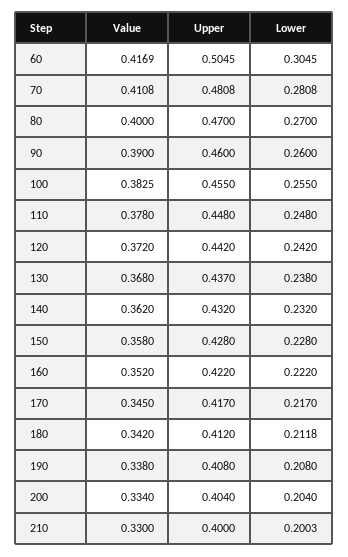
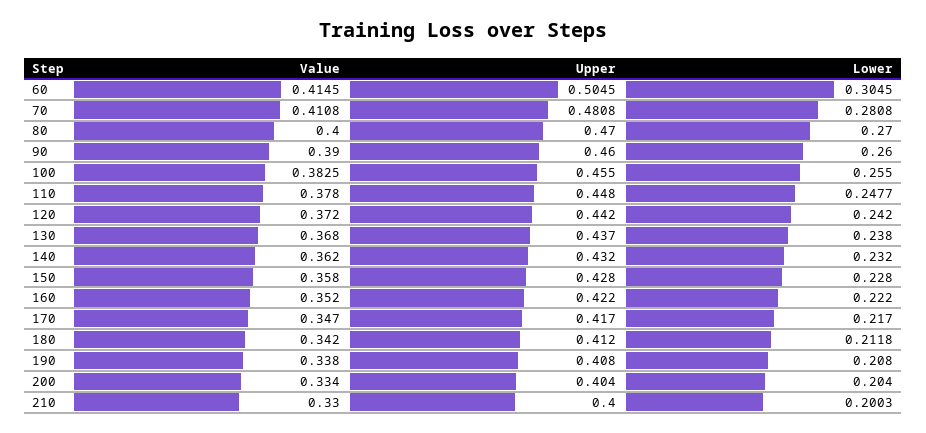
  {
    "Value": {
-     "60": 0.4169,
+     "60": 0.4145,
      "70": 0.4108,
      "80": 0.4,
      "90": 0.39,
      "100": 0.3825,
      "110": 0.378,
      "120": 0.372,
      "130": 0.368,
      "140": 0.362,
      "150": 0.358,
      "160": 0.352,
-     "170": 0.345,
+     "170": 0.347,
      "180": 0.342,
      "190": 0.338,
      "200": 0.334,
      "210": 0.33
    },
    "Upper": {
      "60": 0.5045,
      "70": 0.4808,
      "80": 0.47,
      "90": 0.46,
      "100": 0.455,
      "110": 0.448,
      "120": 0.442,
      "130": 0.437,
      "140": 0.432,
      "150": 0.428,
      "160": 0.422,
      "170": 0.417,
      "180": 0.412,
      "190": 0.408,
      "200": 0.404,
      "210": 0.4
    },
    "Lower": {
      "60": 0.3045,
      "70": 0.2808,
      "80": 0.27,
      "90": 0.26,
      "100": 0.255,
-     "110": 0.248,
+     "110": 0.2477,
      "120": 0.242,
      "130": 0.238,
      "140": 0.232,
      "150": 0.228,
      "160": 0.222,
      "170": 0.217,
      "180": 0.2118,
      "190": 0.208,
      "200": 0.204,
      "210": 0.2003
    }
  }

